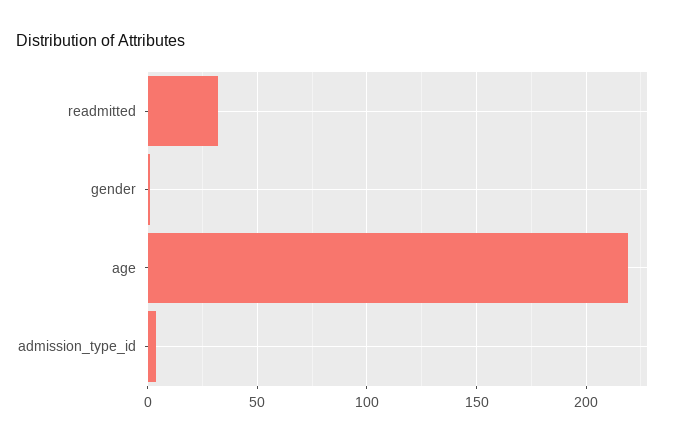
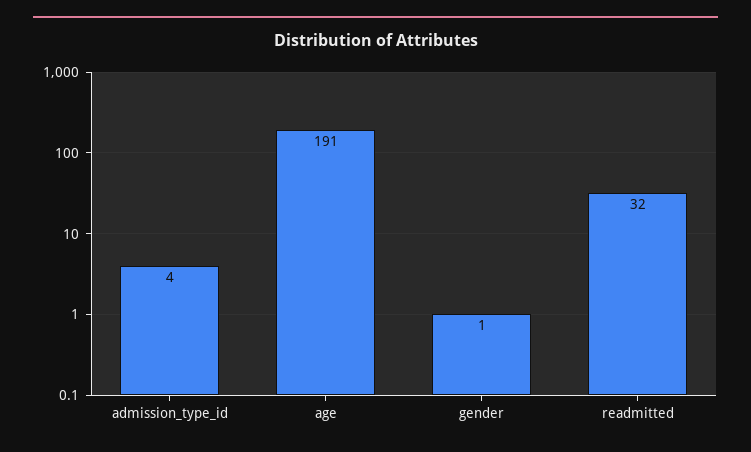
  {
    "readmitted": 32,
    "gender": 1,
-   "age": 220,
+   "age": 191,
    "admission_type_id": 4
  }

